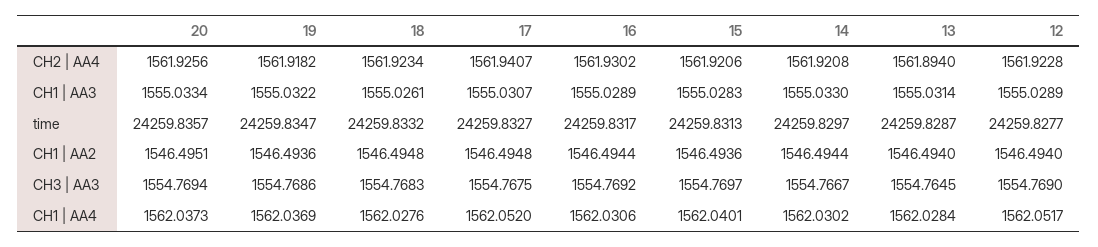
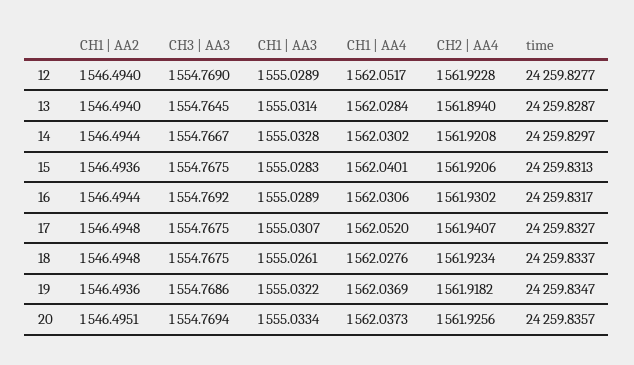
  {
    "20": {
      "CH2 | AA4": 1561.9256,
      "CH1 | AA3": 1555.0334,
      "time": 24259.8357,
      "CH1 | AA2": 1546.4951,
      "CH3 | AA3": 1554.7694,
      "CH1 | AA4": 1562.0373
    },
    "19": {
      "CH2 | AA4": 1561.9182,
      "CH1 | AA3": 1555.0322,
      "time": 24259.8347,
      "CH1 | AA2": 1546.4936,
      "CH3 | AA3": 1554.7686,
      "CH1 | AA4": 1562.0369
    },
    "18": {
      "CH2 | AA4": 1561.9234,
      "CH1 | AA3": 1555.0261,
-     "time": 24259.8332,
+     "time": 24259.8337,
      "CH1 | AA2": 1546.4948,
-     "CH3 | AA3": 1554.7683,
+     "CH3 | AA3": 1554.7675,
      "CH1 | AA4": 1562.0276
    },
    "17": {
      "CH2 | AA4": 1561.9407,
      "CH1 | AA3": 1555.0307,
      "time": 24259.8327,
      "CH1 | AA2": 1546.4948,
      "CH3 | AA3": 1554.7675,
      "CH1 | AA4": 1562.052
    },
    "16": {
      "CH2 | AA4": 1561.9302,
      "CH1 | AA3": 1555.0289,
      "time": 24259.8317,
      "CH1 | AA2": 1546.4944,
      "CH3 | AA3": 1554.7692,
      "CH1 | AA4": 1562.0306
    },
    "15": {
      "CH2 | AA4": 1561.9206,
      "CH1 | AA3": 1555.0283,
      "time": 24259.8313,
      "CH1 | AA2": 1546.4936,
-     "CH3 | AA3": 1554.7697,
+     "CH3 | AA3": 1554.7675,
      "CH1 | AA4": 1562.0401
    },
    "14": {
      "CH2 | AA4": 1561.9208,
-     "CH1 | AA3": 1555.033,
+     "CH1 | AA3": 1555.0328,
      "time": 24259.8297,
      "CH1 | AA2": 1546.4944,
      "CH3 | AA3": 1554.7667,
      "CH1 | AA4": 1562.0302
    },
    "13": {
      "CH2 | AA4": 1561.894,
      "CH1 | AA3": 1555.0314,
      "time": 24259.8287,
      "CH1 | AA2": 1546.494,
      "CH3 | AA3": 1554.7645,
      "CH1 | AA4": 1562.0284
    },
    "12": {
      "CH2 | AA4": 1561.9228,
      "CH1 | AA3": 1555.0289,
      "time": 24259.8277,
      "CH1 | AA2": 1546.494,
      "CH3 | AA3": 1554.769,
      "CH1 | AA4": 1562.0517
    }
  }

